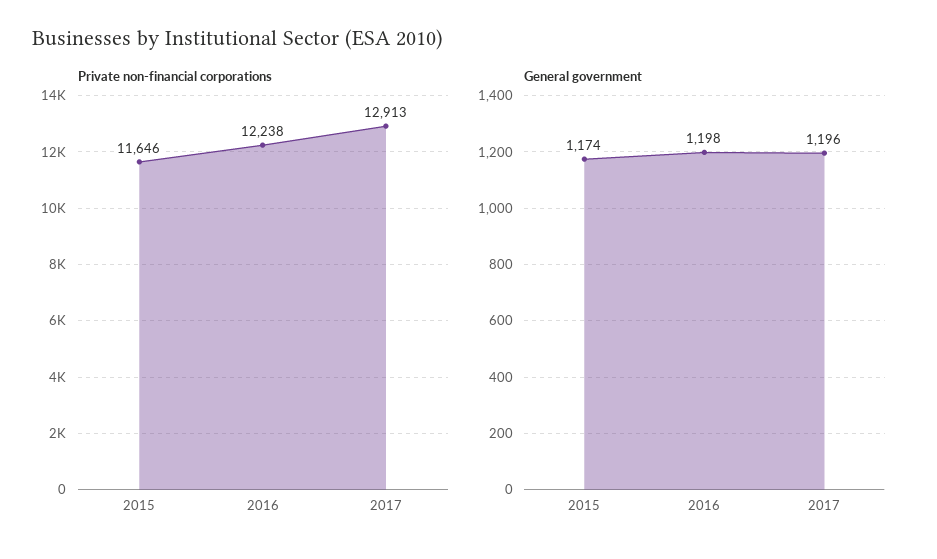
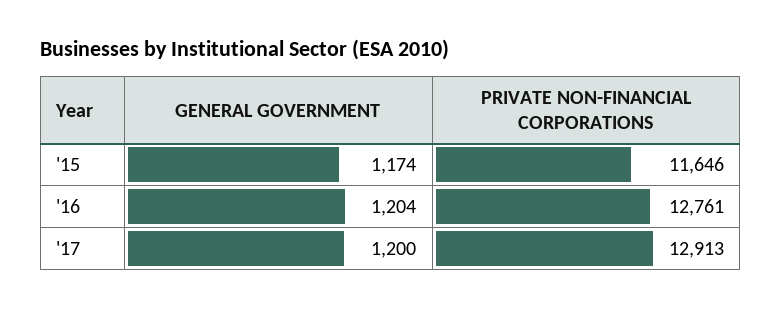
  {
    "Private non-financial corporations": {
      "2015": 11646,
-     "2016": 12238,
+     "2016": 12761,
      "2017": 12913
    },
    "General government": {
      "2015": 1174,
-     "2016": 1198,
+     "2016": 1204,
-     "2017": 1196
+     "2017": 1200
    }
  }

